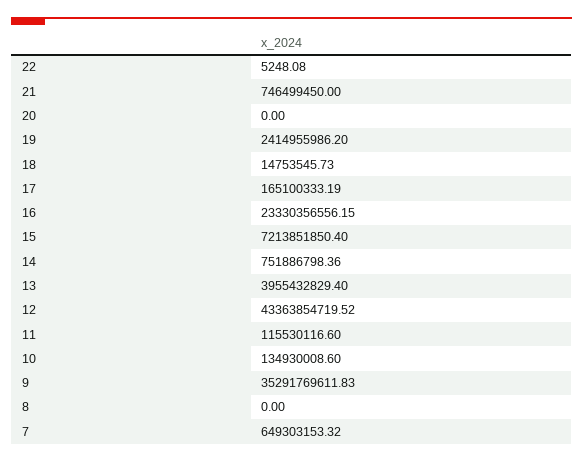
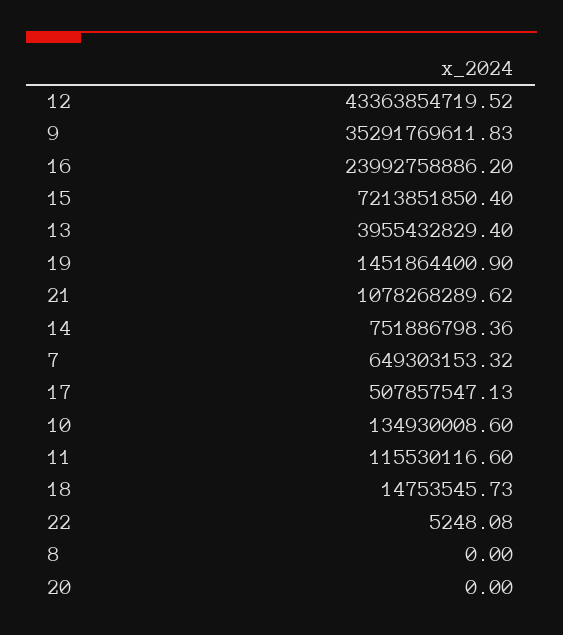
  {
    "22": 5248.08,
-   "21": 746499450,
+   "21": 1078268289.62,
    "20": 0,
-   "19": 2414955986.2,
+   "19": 1451864400.9,
    "18": 14753545.73,
-   "17": 165100333.19,
+   "17": 507857547.13,
-   "16": 23330356556.15,
+   "16": 23992758886.2,
    "15": 7213851850.4,
    "14": 751886798.36,
    "13": 3955432829.4,
    "12": 43363854719.52,
    "11": 115530116.6,
    "10": 134930008.6,
    "9": 35291769611.83,
    "8": 0,
    "7": 649303153.32
  }

